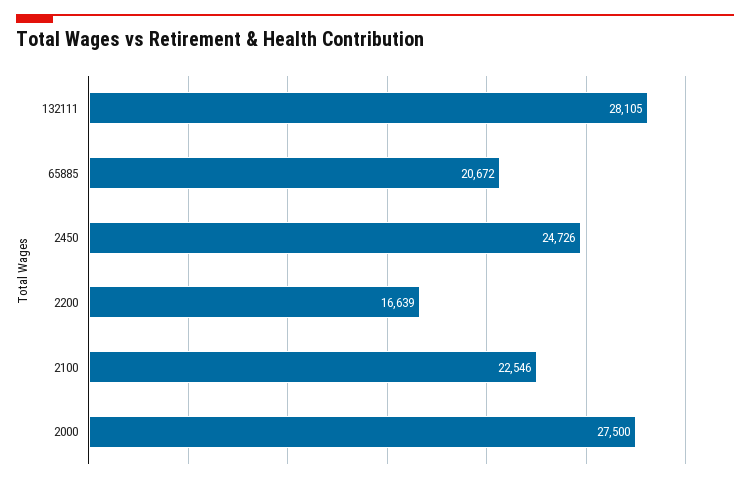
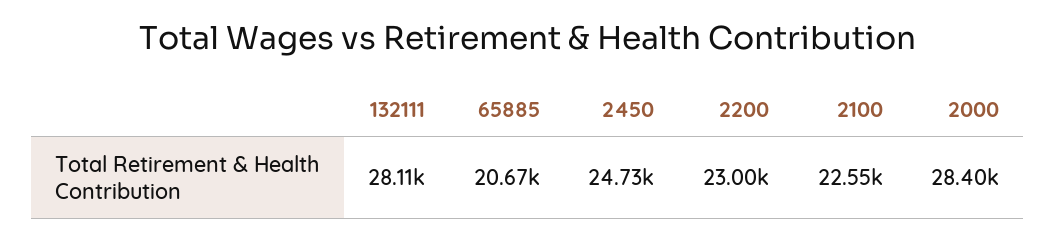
  {
    "132111": 28105,
    "65885": 20672,
    "2450": 24726,
-   "2200": 16639,
+   "2200": 23000,
    "2100": 22546,
-   "2000": 27500
+   "2000": 28400
  }

